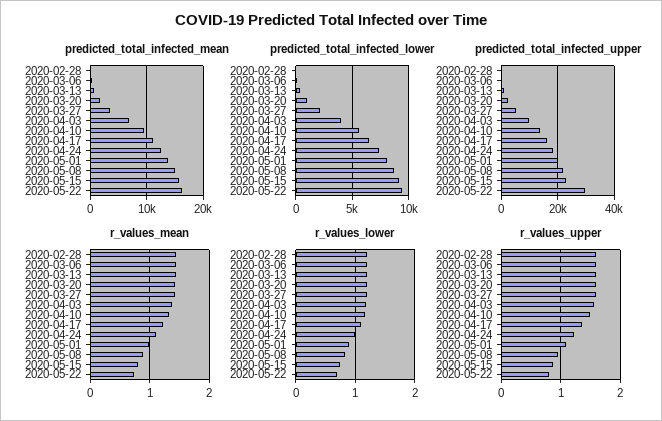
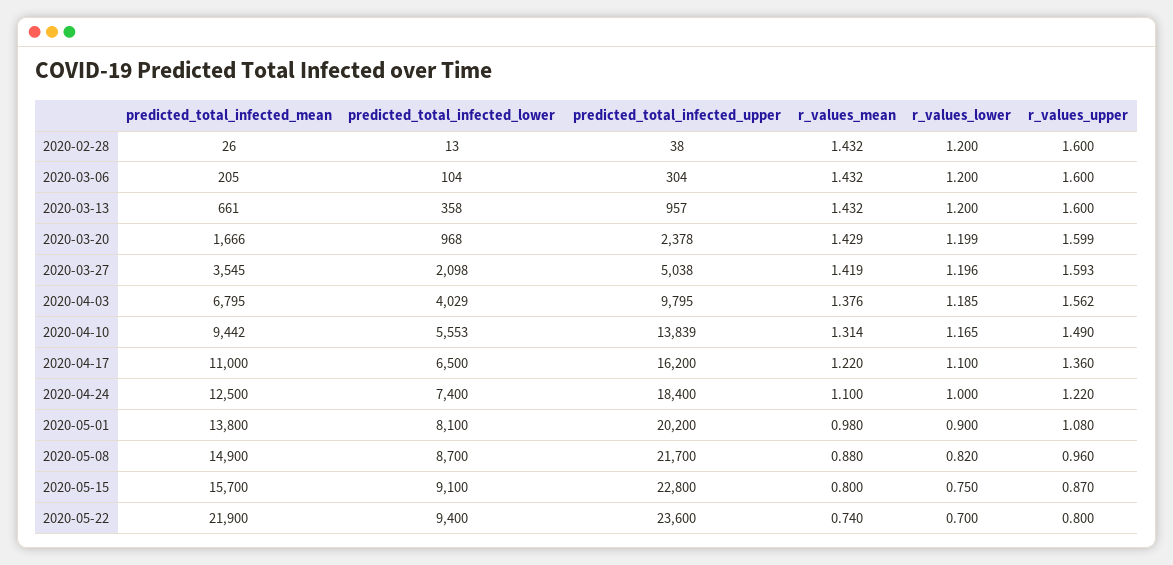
  {
    "predicted_total_infected_mean": {
      "2020-02-28": 26,
      "2020-03-06": 205,
      "2020-03-13": 661,
      "2020-03-20": 1666,
      "2020-03-27": 3545,
      "2020-04-03": 6795,
      "2020-04-10": 9442,
      "2020-04-17": 11000,
      "2020-04-24": 12500,
      "2020-05-01": 13800,
      "2020-05-08": 14900,
      "2020-05-15": 15700,
-     "2020-05-22": 16000
+     "2020-05-22": 21900
    },
    "predicted_total_infected_lower": {
      "2020-02-28": 13,
      "2020-03-06": 104,
      "2020-03-13": 358,
      "2020-03-20": 968,
      "2020-03-27": 2098,
      "2020-04-03": 4029,
      "2020-04-10": 5553,
      "2020-04-17": 6500,
      "2020-04-24": 7400,
      "2020-05-01": 8100,
      "2020-05-08": 8700,
      "2020-05-15": 9100,
      "2020-05-22": 9400
    },
    "predicted_total_infected_upper": {
      "2020-02-28": 38,
      "2020-03-06": 304,
      "2020-03-13": 957,
      "2020-03-20": 2378,
      "2020-03-27": 5038,
      "2020-04-03": 9795,
      "2020-04-10": 13839,
      "2020-04-17": 16200,
      "2020-04-24": 18400,
      "2020-05-01": 20200,
      "2020-05-08": 21700,
      "2020-05-15": 22800,
-     "2020-05-22": 30000
+     "2020-05-22": 23600
    },
    "r_values_mean": {
      "2020-02-28": 1.432,
      "2020-03-06": 1.432,
      "2020-03-13": 1.432,
      "2020-03-20": 1.429,
      "2020-03-27": 1.419,
      "2020-04-03": 1.376,
      "2020-04-10": 1.314,
      "2020-04-17": 1.22,
      "2020-04-24": 1.1,
      "2020-05-01": 0.98,
      "2020-05-08": 0.88,
      "2020-05-15": 0.8,
      "2020-05-22": 0.74
    },
    "r_values_lower": {
      "2020-02-28": 1.2,
      "2020-03-06": 1.2,
      "2020-03-13": 1.2,
      "2020-03-20": 1.199,
      "2020-03-27": 1.196,
      "2020-04-03": 1.185,
      "2020-04-10": 1.165,
      "2020-04-17": 1.1,
      "2020-04-24": 1,
      "2020-05-01": 0.9,
      "2020-05-08": 0.82,
      "2020-05-15": 0.75,
      "2020-05-22": 0.7
    },
    "r_values_upper": {
      "2020-02-28": 1.6,
      "2020-03-06": 1.6,
      "2020-03-13": 1.6,
      "2020-03-20": 1.599,
      "2020-03-27": 1.593,
      "2020-04-03": 1.562,
      "2020-04-10": 1.49,
      "2020-04-17": 1.36,
      "2020-04-24": 1.22,
      "2020-05-01": 1.08,
      "2020-05-08": 0.96,
      "2020-05-15": 0.87,
      "2020-05-22": 0.8
    }
  }

